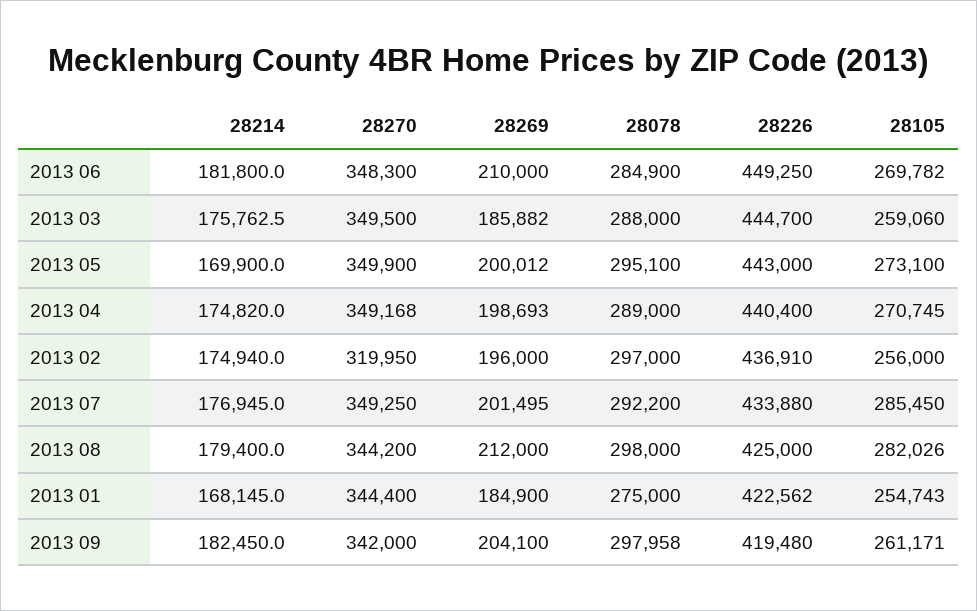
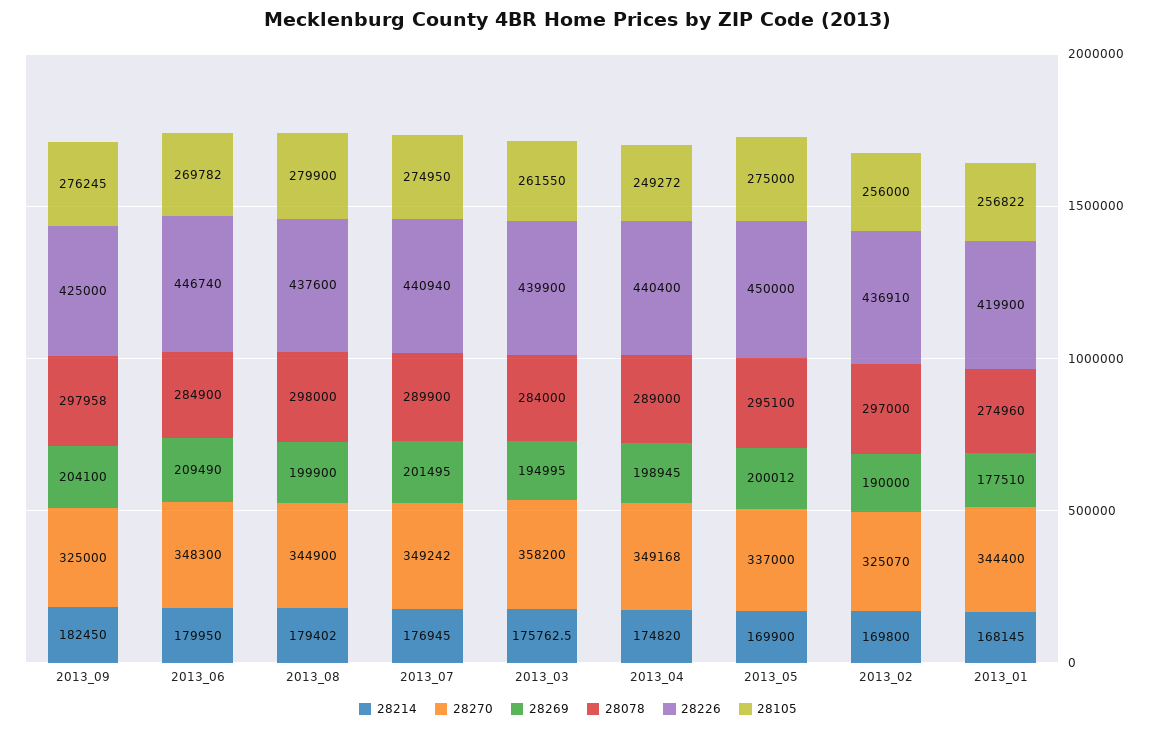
  {
    "28214": {
-     "2013 06": 181800,
+     "2013 06": 179950,
      "2013 03": 175762.5,
      "2013 05": 169900,
      "2013 04": 174820,
-     "2013 02": 174940,
+     "2013 02": 169800,
      "2013 07": 176945,
-     "2013 08": 179400,
+     "2013 08": 179402,
      "2013 01": 168145,
      "2013 09": 182450
    },
    "28270": {
      "2013 06": 348300,
-     "2013 03": 349500,
+     "2013 03": 358200,
-     "2013 05": 349900,
+     "2013 05": 337000,
      "2013 04": 349168,
-     "2013 02": 319950,
+     "2013 02": 325070,
-     "2013 07": 349250,
+     "2013 07": 349242,
-     "2013 08": 344200,
+     "2013 08": 344900,
      "2013 01": 344400,
-     "2013 09": 342000
+     "2013 09": 325000
    },
    "28269": {
-     "2013 06": 210000,
+     "2013 06": 209490,
-     "2013 03": 185882,
+     "2013 03": 194995,
      "2013 05": 200012,
-     "2013 04": 198693,
+     "2013 04": 198945,
-     "2013 02": 196000,
+     "2013 02": 190000,
      "2013 07": 201495,
-     "2013 08": 212000,
+     "2013 08": 199900,
-     "2013 01": 184900,
+     "2013 01": 177510,
      "2013 09": 204100
    },
    "28078": {
      "2013 06": 284900,
-     "2013 03": 288000,
+     "2013 03": 284000,
      "2013 05": 295100,
      "2013 04": 289000,
      "2013 02": 297000,
-     "2013 07": 292200,
+     "2013 07": 289900,
      "2013 08": 298000,
-     "2013 01": 275000,
+     "2013 01": 274960,
      "2013 09": 297958
    },
    "28226": {
-     "2013 06": 449250,
+     "2013 06": 446740,
-     "2013 03": 444700,
+     "2013 03": 439900,
-     "2013 05": 443000,
+     "2013 05": 450000,
      "2013 04": 440400,
      "2013 02": 436910,
-     "2013 07": 433880,
+     "2013 07": 440940,
-     "2013 08": 425000,
+     "2013 08": 437600,
-     "2013 01": 422562,
+     "2013 01": 419900,
-     "2013 09": 419480
+     "2013 09": 425000
    },
    "28105": {
      "2013 06": 269782,
-     "2013 03": 259060,
+     "2013 03": 261550,
-     "2013 05": 273100,
+     "2013 05": 275000,
-     "2013 04": 270745,
+     "2013 04": 249272,
      "2013 02": 256000,
-     "2013 07": 285450,
+     "2013 07": 274950,
-     "2013 08": 282026,
+     "2013 08": 279900,
-     "2013 01": 254743,
+     "2013 01": 256822,
-     "2013 09": 261171
+     "2013 09": 276245
    }
  }

